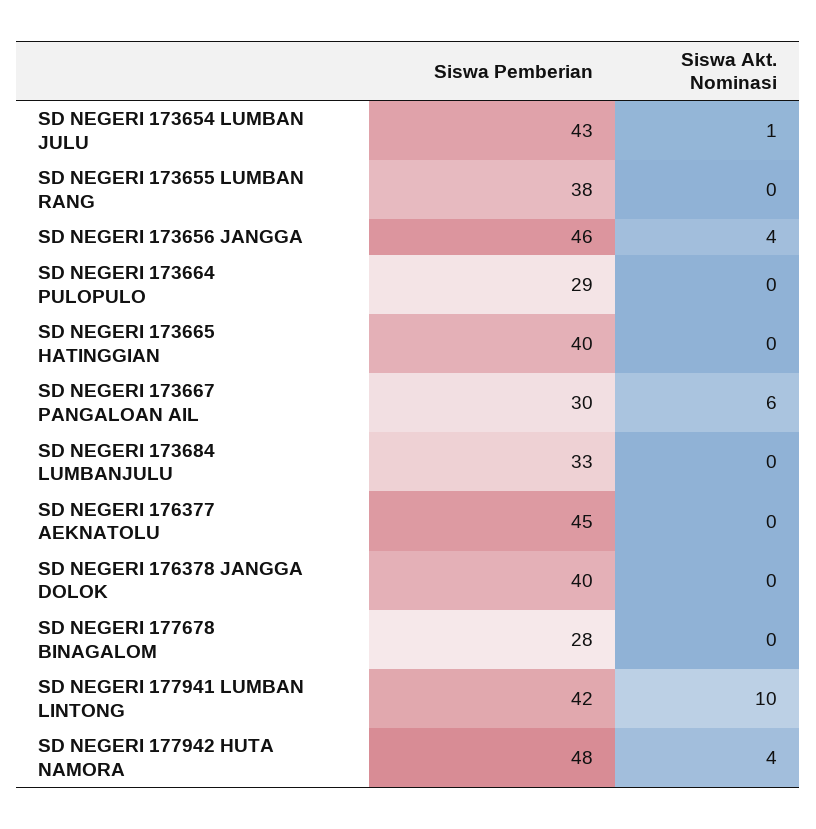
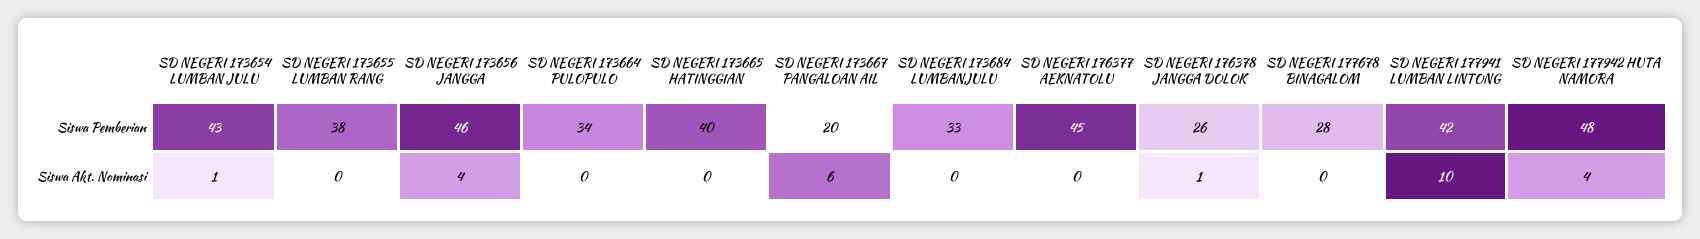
  {
    "Siswa Pemberian": {
      "SD NEGERI 173654 LUMBAN JULU": 43,
      "SD NEGERI 173655 LUMBAN RANG": 38,
      "SD NEGERI 173656 JANGGA": 46,
-     "SD NEGERI 173664 PULOPULO": 29,
+     "SD NEGERI 173664 PULOPULO": 34,
      "SD NEGERI 173665 HATINGGIAN": 40,
-     "SD NEGERI 173667 PANGALOAN AIL": 30,
+     "SD NEGERI 173667 PANGALOAN AIL": 20,
      "SD NEGERI 173684 LUMBANJULU": 33,
      "SD NEGERI 176377 AEKNATOLU": 45,
-     "SD NEGERI 176378 JANGGA DOLOK": 40,
+     "SD NEGERI 176378 JANGGA DOLOK": 26,
      "SD NEGERI 177678 BINAGALOM": 28,
      "SD NEGERI 177941 LUMBAN LINTONG": 42,
      "SD NEGERI 177942 HUTA NAMORA": 48
    },
    "Siswa Akt. Nominasi": {
      "SD NEGERI 173654 LUMBAN JULU": 1,
      "SD NEGERI 173655 LUMBAN RANG": 0,
      "SD NEGERI 173656 JANGGA": 4,
      "SD NEGERI 173664 PULOPULO": 0,
      "SD NEGERI 173665 HATINGGIAN": 0,
      "SD NEGERI 173667 PANGALOAN AIL": 6,
      "SD NEGERI 173684 LUMBANJULU": 0,
      "SD NEGERI 176377 AEKNATOLU": 0,
-     "SD NEGERI 176378 JANGGA DOLOK": 0,
+     "SD NEGERI 176378 JANGGA DOLOK": 1,
      "SD NEGERI 177678 BINAGALOM": 0,
      "SD NEGERI 177941 LUMBAN LINTONG": 10,
      "SD NEGERI 177942 HUTA NAMORA": 4
    }
  }

